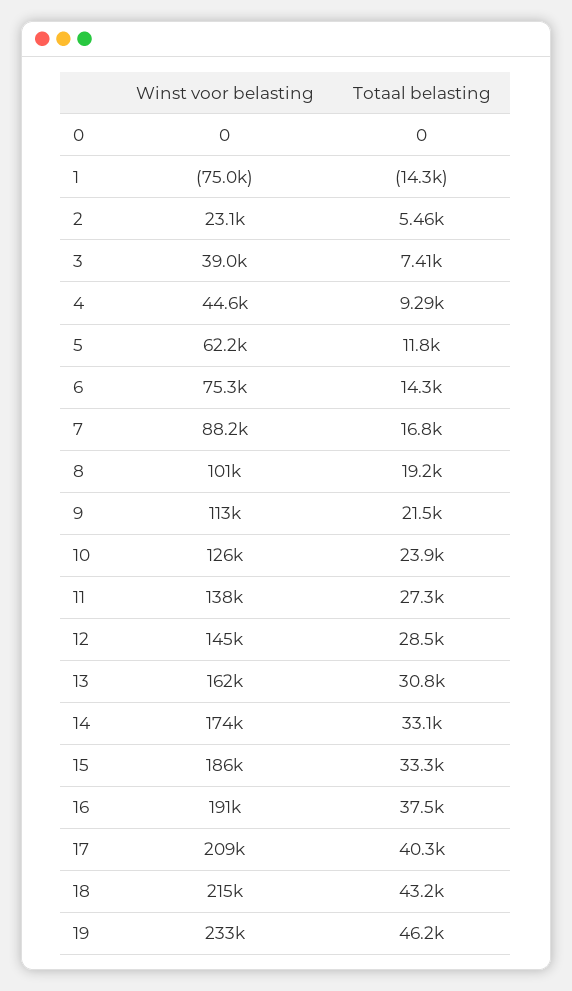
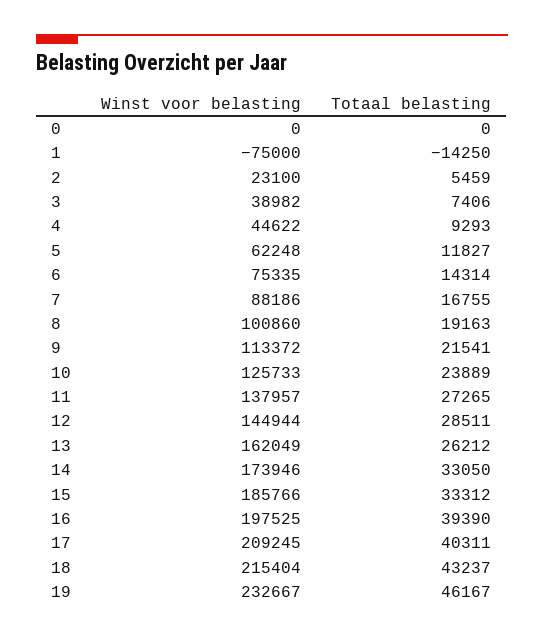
  {
    "Winst voor belasting": {
      "0": 0,
      "1": -75000,
      "2": 23100,
      "3": 38982,
      "4": 44622,
      "5": 62248,
      "6": 75335,
      "7": 88186,
      "8": 100860,
      "9": 113372,
      "10": 125733,
      "11": 137957,
      "12": 144944,
      "13": 162049,
      "14": 173946,
      "15": 185766,
-     "16": 191000,
+     "16": 197525,
      "17": 209245,
      "18": 215404,
      "19": 232667
    },
    "Totaal belasting": {
      "0": 0,
      "1": -14250,
      "2": 5459,
      "3": 7406,
      "4": 9293,
      "5": 11827,
      "6": 14314,
      "7": 16755,
      "8": 19163,
      "9": 21541,
      "10": 23889,
      "11": 27265,
      "12": 28511,
-     "13": 30800,
+     "13": 26212,
      "14": 33050,
      "15": 33312,
-     "16": 37500,
+     "16": 39390,
      "17": 40311,
      "18": 43237,
      "19": 46167
    }
  }

